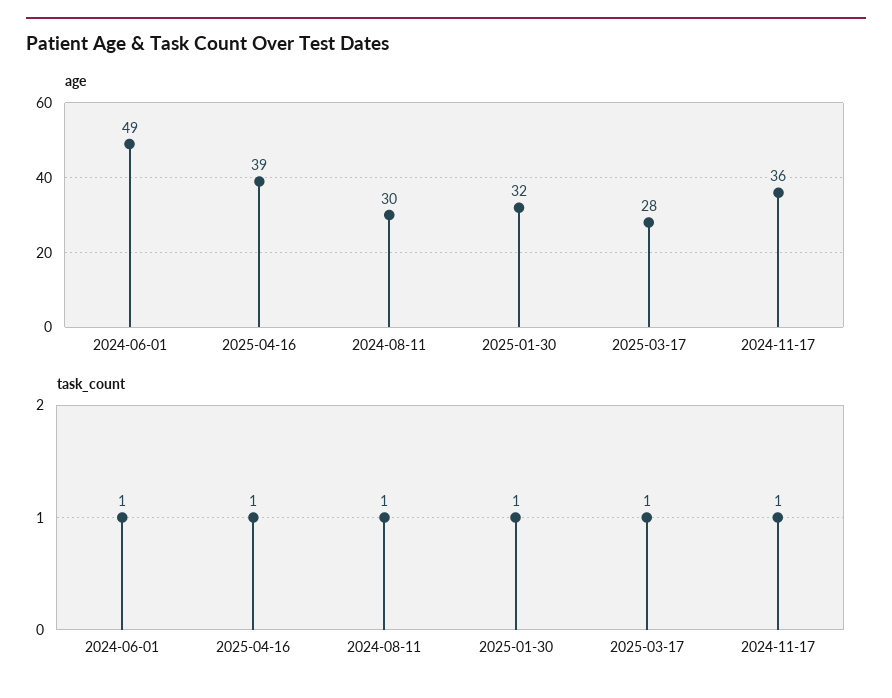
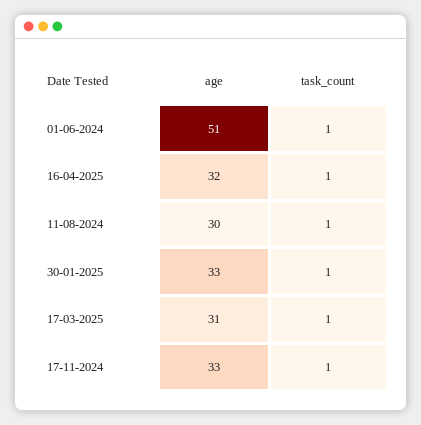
  {
    "age": {
-     "2024-06-01": 49,
+     "2024-06-01": 51,
-     "2025-04-16": 39,
+     "2025-04-16": 32,
      "2024-08-11": 30,
-     "2025-01-30": 32,
+     "2025-01-30": 33,
-     "2025-03-17": 28,
+     "2025-03-17": 31,
-     "2024-11-17": 36
+     "2024-11-17": 33
    },
    "task_count": {
      "2024-06-01": 1,
      "2025-04-16": 1,
      "2024-08-11": 1,
      "2025-01-30": 1,
      "2025-03-17": 1,
      "2024-11-17": 1
    }
  }

